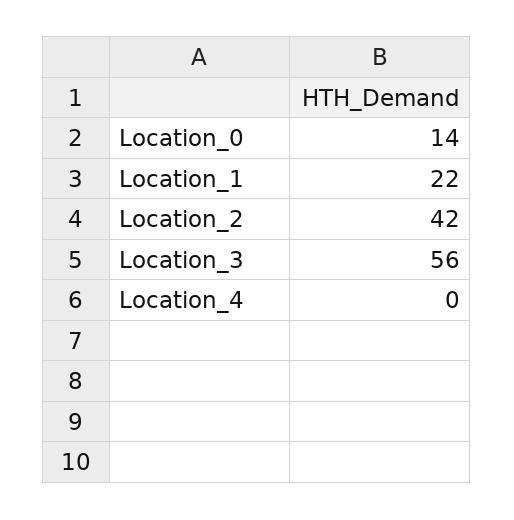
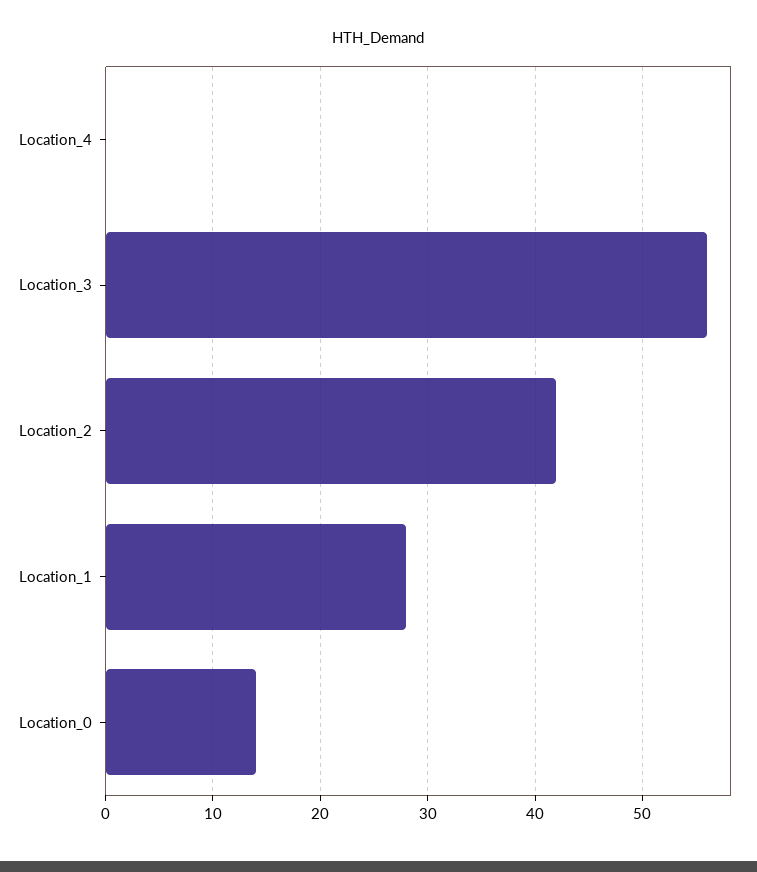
  {
    "Location_0": 14,
-   "Location_1": 22,
+   "Location_1": 28,
    "Location_2": 42,
    "Location_3": 56,
    "Location_4": 0
  }

